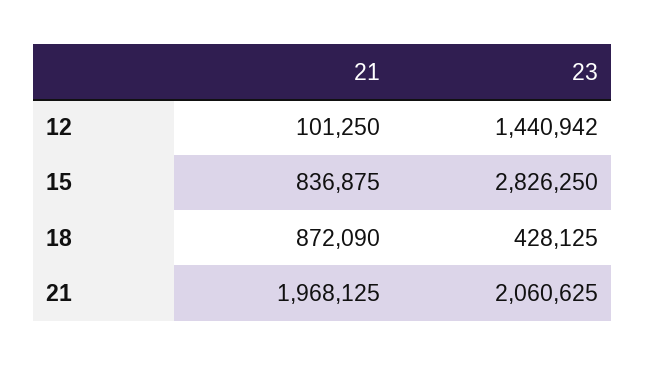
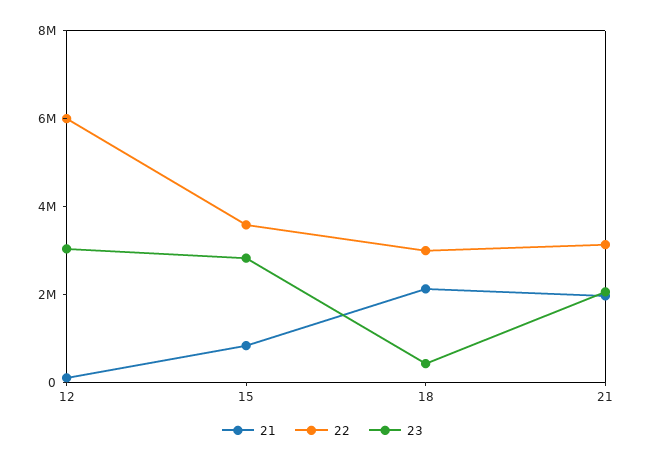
  {
    "21": {
      "12": 101250,
      "15": 836875,
-     "18": 872090,
+     "18": 2000000,
      "21": 1968125
    },
    "23": {
-     "12": 1440942,
+     "12": 3000000,
      "15": 2826250,
      "18": 428125,
      "21": 2060625
-   }
+   },
+   "22": {
+     "12": 6000000,
+     "15": 3500000,
+     "18": 3000000,
+     "21": 3000000
+   }
  }

